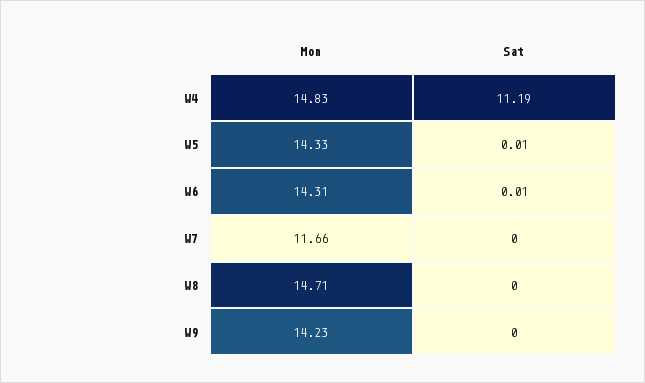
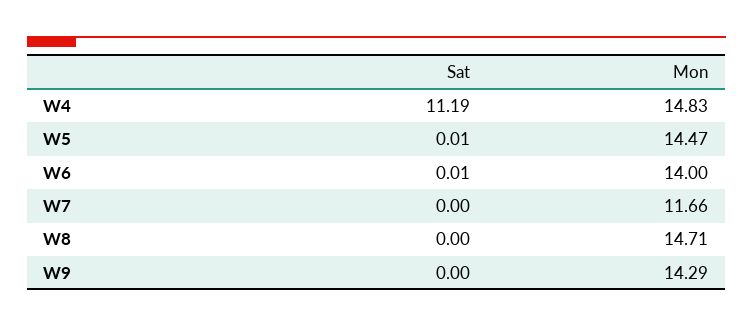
  {
    "Mon": {
      "W4": 14.83,
-     "W5": 14.33,
+     "W5": 14.47,
-     "W6": 14.31,
+     "W6": 14,
      "W7": 11.66,
      "W8": 14.71,
-     "W9": 14.23
+     "W9": 14.29
    },
    "Sat": {
      "W4": 11.19,
      "W5": 0.01,
      "W6": 0.01,
      "W7": 0,
      "W8": 0,
      "W9": 0
    }
  }

